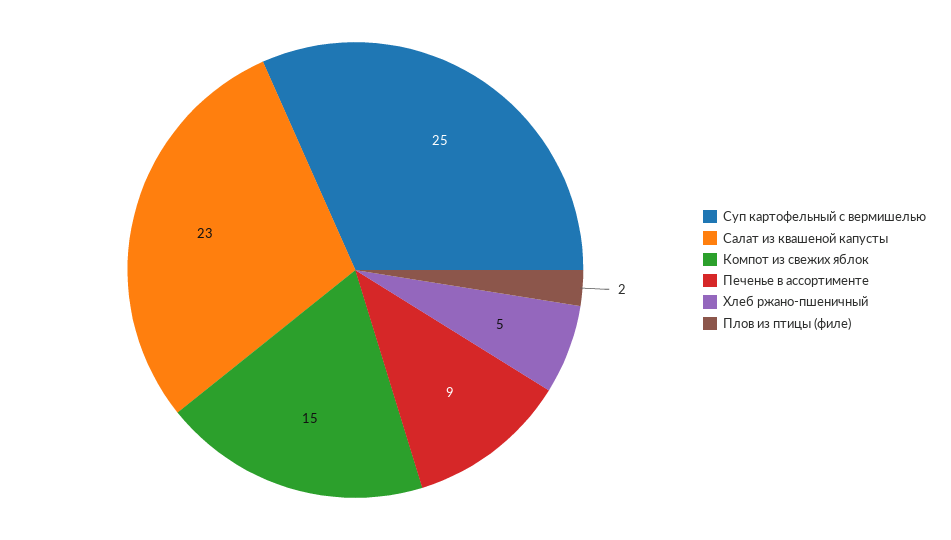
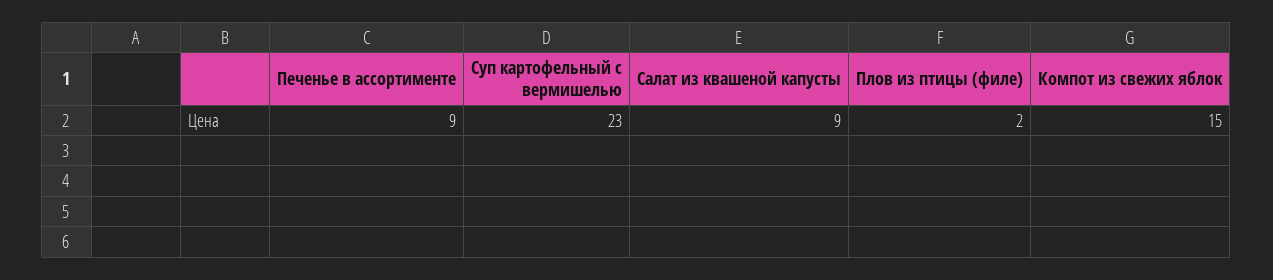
  {
-   "Суп картофельный с вермишелью": 25,
+   "Суп картофельный с вермишелью": 23,
-   "Салат из квашеной капусты": 23,
+   "Салат из квашеной капусты": 9,
    "Компот из свежих яблок": 15,
    "Печенье в ассортименте": 9,
-   "Хлеб ржано-пшеничный": 5,
    "Плов из птицы (филе)": 2
  }

